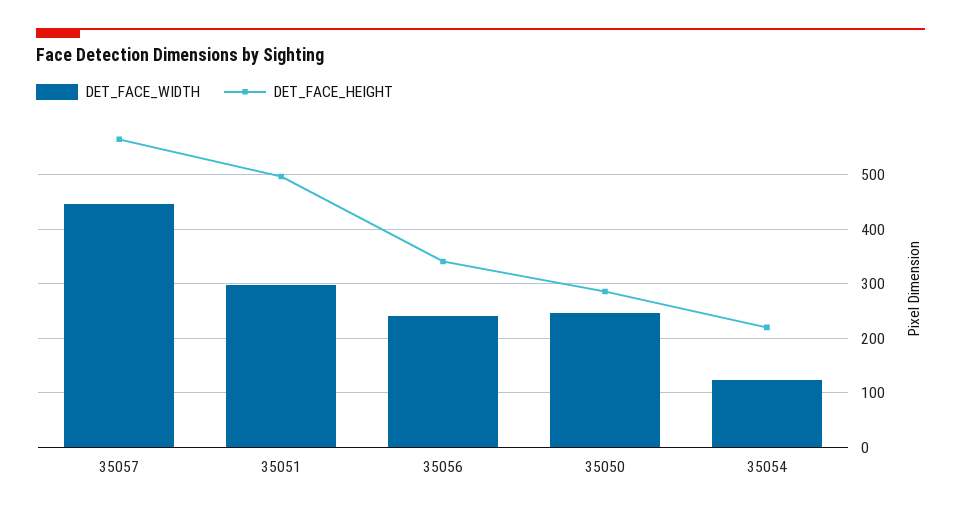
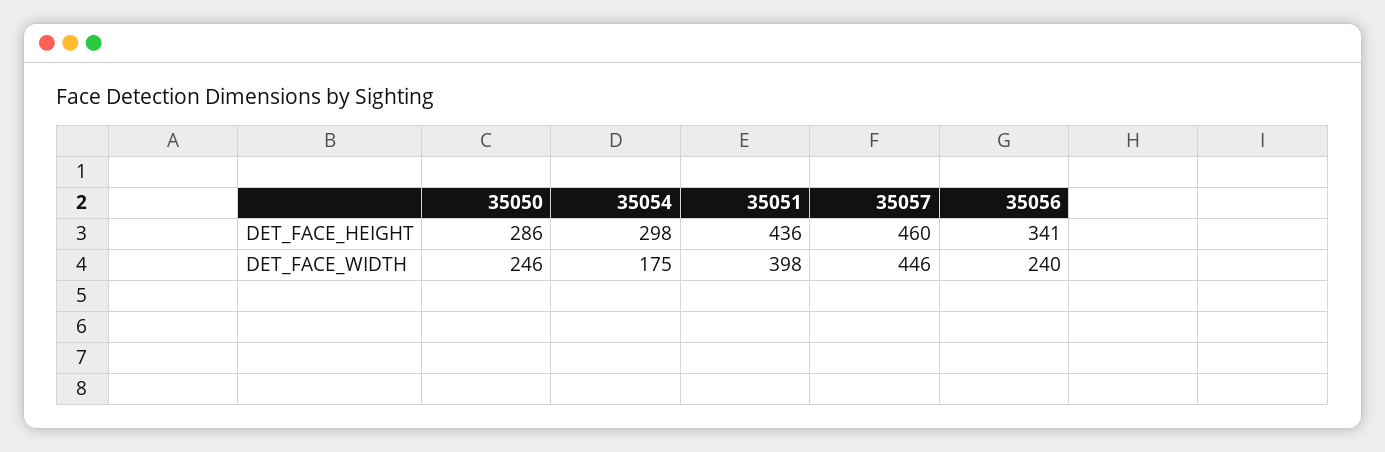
  {
    "DET_FACE_WIDTH": {
      "35057": 446,
-     "35051": 300,
+     "35051": 398,
      "35056": 240,
      "35050": 246,
-     "35054": 120
+     "35054": 175
    },
    "DET_FACE_HEIGHT": {
-     "35057": 560,
+     "35057": 460,
-     "35051": 500,
+     "35051": 436,
      "35056": 341,
      "35050": 286,
-     "35054": 220
+     "35054": 298
    }
  }

